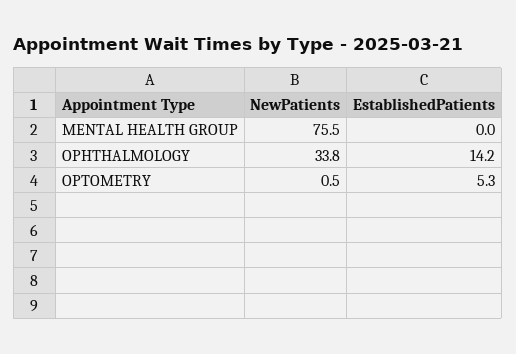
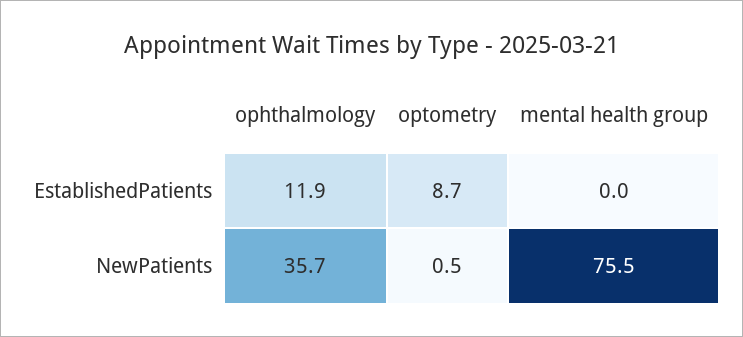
  {
    "NewPatients": {
      "MENTAL HEALTH GROUP": 75.5,
-     "OPHTHALMOLOGY": 33.8,
+     "OPHTHALMOLOGY": 35.7,
      "OPTOMETRY": 0.5
    },
    "EstablishedPatients": {
      "MENTAL HEALTH GROUP": 0,
-     "OPHTHALMOLOGY": 14.2,
+     "OPHTHALMOLOGY": 11.9,
-     "OPTOMETRY": 5.3
+     "OPTOMETRY": 8.7
    }
  }

